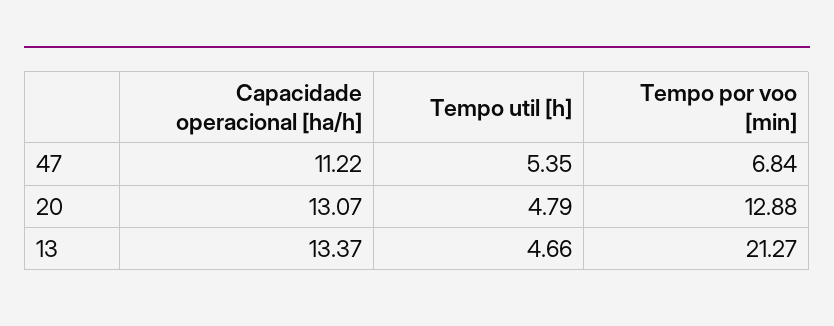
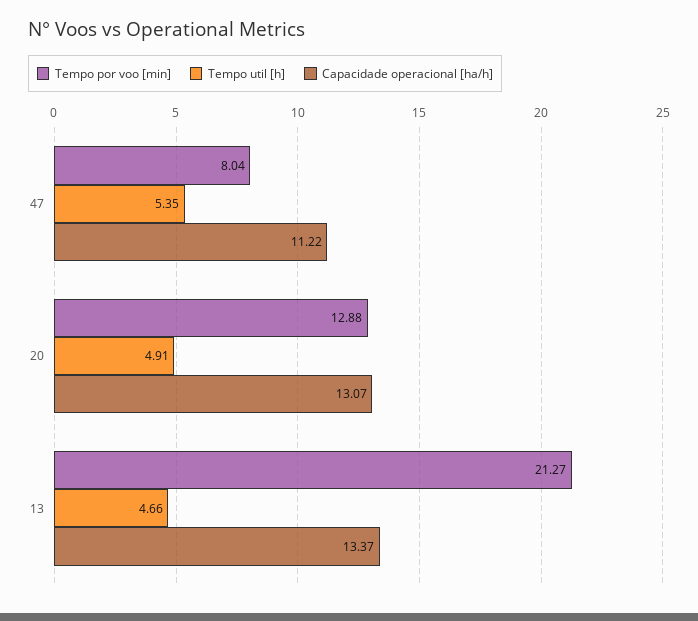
  {
    "Capacidade operacional [ha/h]": {
      "47": 11.22,
      "20": 13.07,
      "13": 13.37
    },
    "Tempo util [h]": {
      "47": 5.35,
-     "20": 4.79,
+     "20": 4.91,
      "13": 4.66
    },
    "Tempo por voo [min]": {
-     "47": 6.84,
+     "47": 8.04,
      "20": 12.88,
      "13": 21.27
    }
  }

